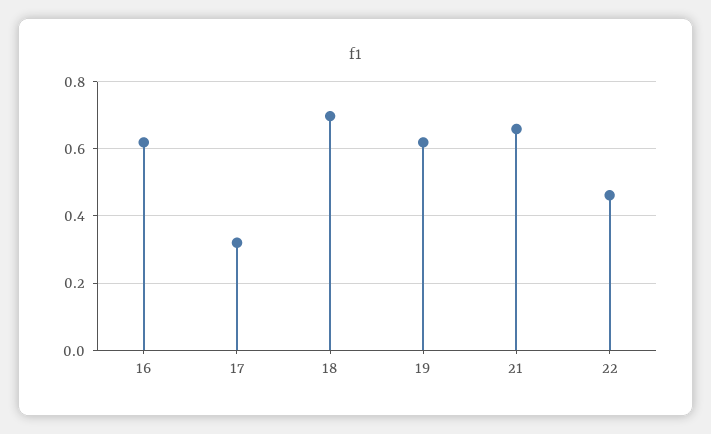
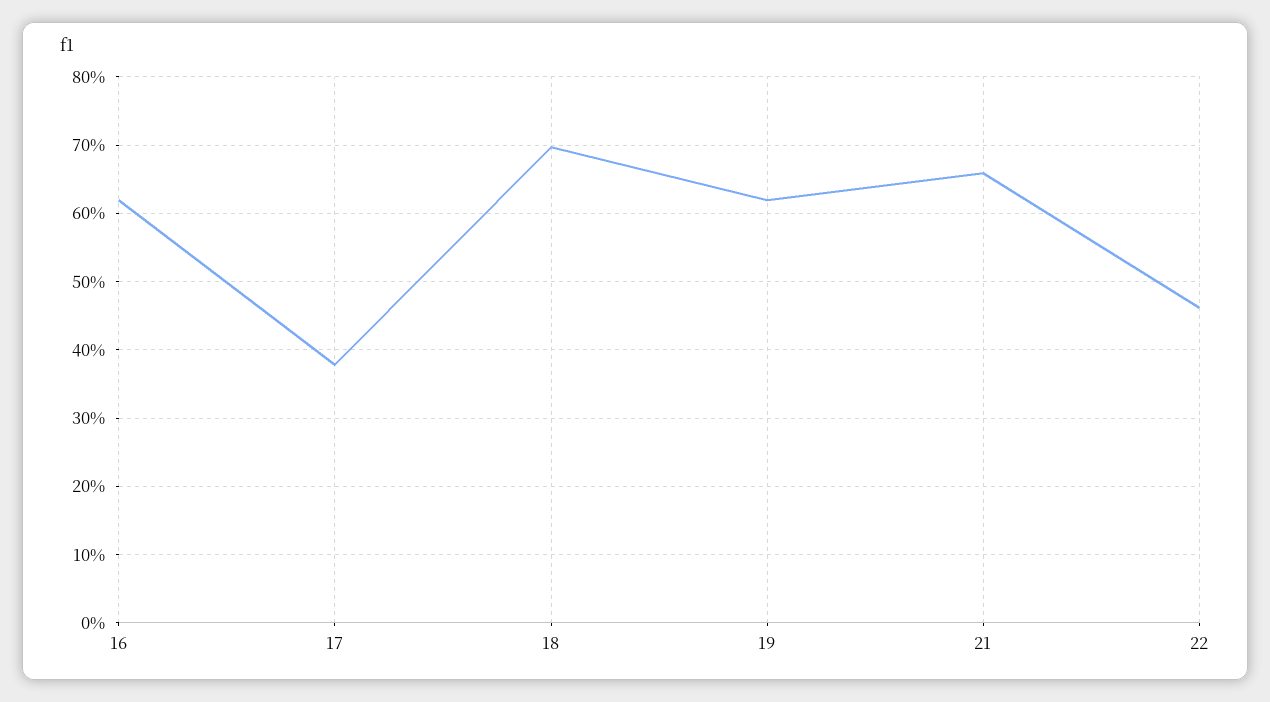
  {
    "16": 0.62,
-   "17": 0.32,
+   "17": 0.38,
    "18": 0.7,
    "19": 0.62,
    "21": 0.66,
    "22": 0.46
  }

